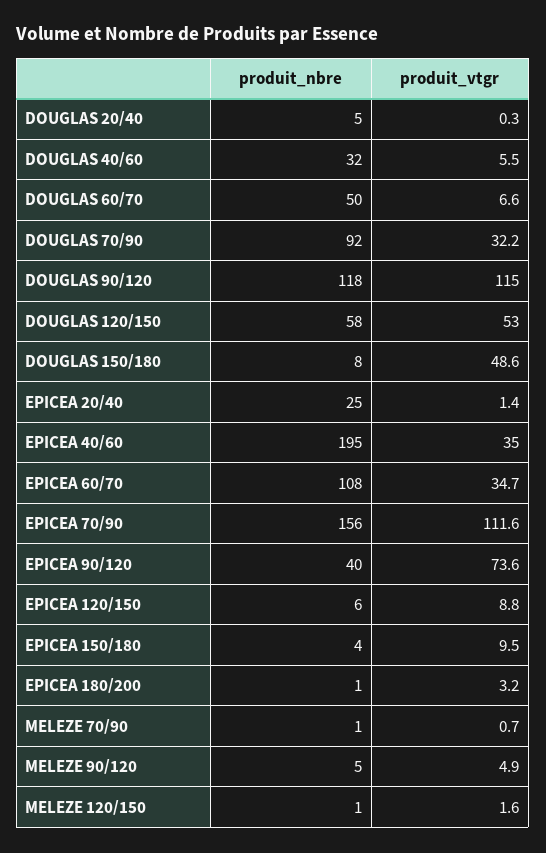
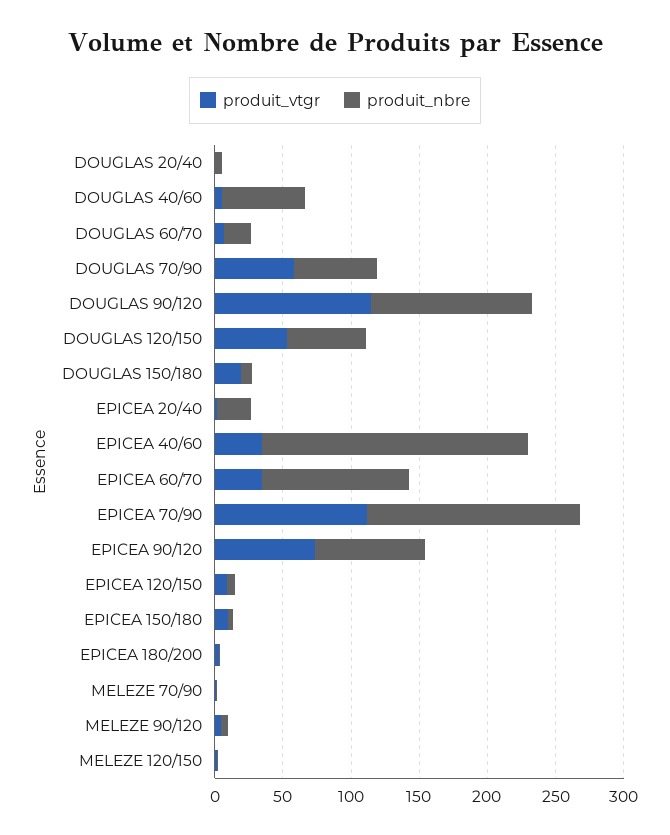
  {
    "produit_nbre": {
      "DOUGLAS 20/40": 5,
-     "DOUGLAS 40/60": 32,
+     "DOUGLAS 40/60": 60,
-     "DOUGLAS 60/70": 50,
+     "DOUGLAS 60/70": 20,
-     "DOUGLAS 70/90": 92,
+     "DOUGLAS 70/90": 60,
      "DOUGLAS 90/120": 118,
      "DOUGLAS 120/150": 58,
      "DOUGLAS 150/180": 8,
      "EPICEA 20/40": 25,
      "EPICEA 40/60": 195,
      "EPICEA 60/70": 108,
      "EPICEA 70/90": 156,
-     "EPICEA 90/120": 40,
+     "EPICEA 90/120": 80,
      "EPICEA 120/150": 6,
      "EPICEA 150/180": 4,
      "EPICEA 180/200": 1,
      "MELEZE 70/90": 1,
      "MELEZE 90/120": 5,
      "MELEZE 120/150": 1
    },
    "produit_vtgr": {
      "DOUGLAS 20/40": 0.3,
      "DOUGLAS 40/60": 5.5,
      "DOUGLAS 60/70": 6.6,
-     "DOUGLAS 70/90": 32.2,
+     "DOUGLAS 70/90": 60,
      "DOUGLAS 90/120": 115,
      "DOUGLAS 120/150": 53,
-     "DOUGLAS 150/180": 48.6,
+     "DOUGLAS 150/180": 20,
      "EPICEA 20/40": 1.4,
      "EPICEA 40/60": 35,
      "EPICEA 60/70": 34.7,
      "EPICEA 70/90": 111.6,
      "EPICEA 90/120": 73.6,
      "EPICEA 120/150": 8.8,
      "EPICEA 150/180": 9.5,
      "EPICEA 180/200": 3.2,
      "MELEZE 70/90": 0.7,
      "MELEZE 90/120": 4.9,
      "MELEZE 120/150": 1.6
    }
  }

